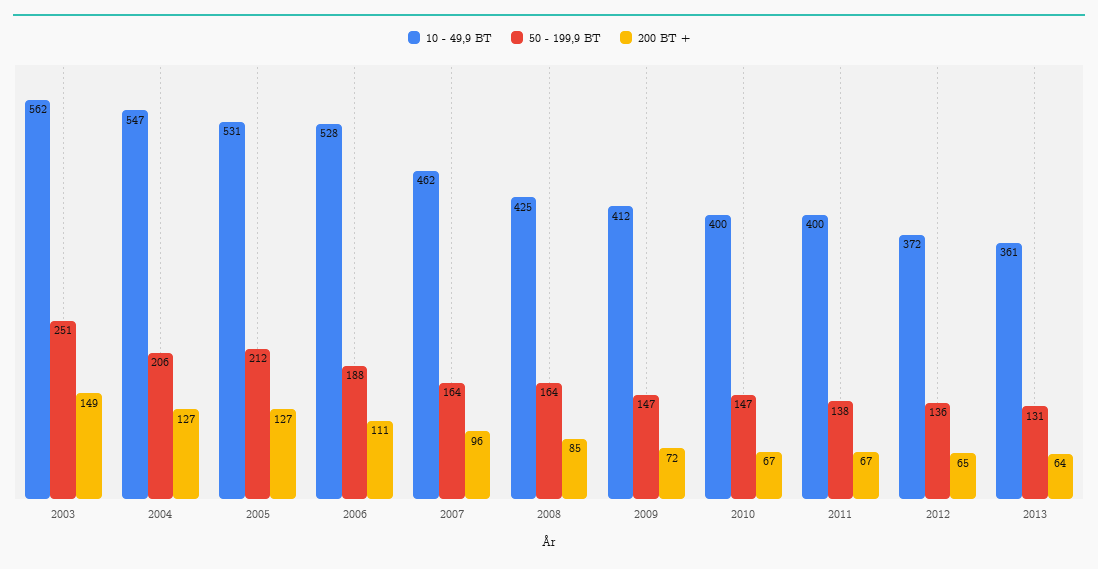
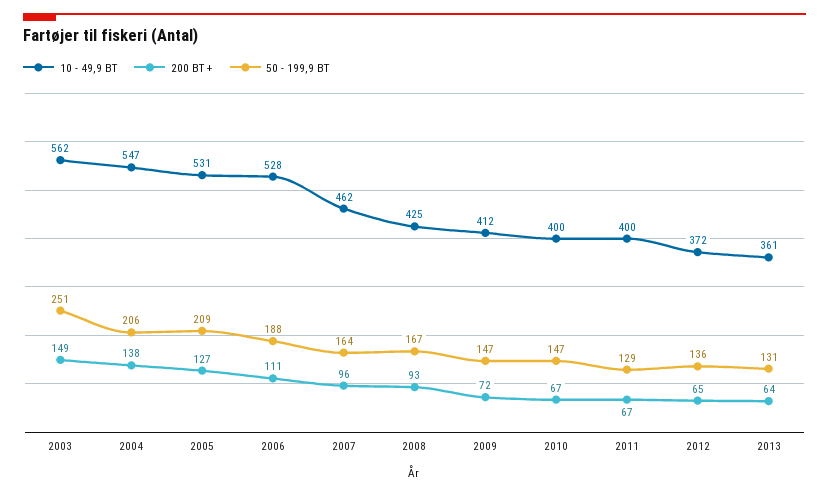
  {
    "10 - 49,9 BT": {
      "2003": 562,
      "2004": 547,
      "2005": 531,
      "2006": 528,
      "2007": 462,
      "2008": 425,
      "2009": 412,
      "2010": 400,
      "2011": 400,
      "2012": 372,
      "2013": 361
    },
    "50 - 199,9 BT": {
      "2003": 251,
      "2004": 206,
-     "2005": 212,
+     "2005": 209,
      "2006": 188,
      "2007": 164,
-     "2008": 164,
+     "2008": 167,
      "2009": 147,
      "2010": 147,
-     "2011": 138,
+     "2011": 129,
      "2012": 136,
      "2013": 131
    },
    "200 BT +": {
      "2003": 149,
-     "2004": 127,
+     "2004": 138,
      "2005": 127,
      "2006": 111,
      "2007": 96,
-     "2008": 85,
+     "2008": 93,
      "2009": 72,
      "2010": 67,
      "2011": 67,
      "2012": 65,
      "2013": 64
    }
  }

